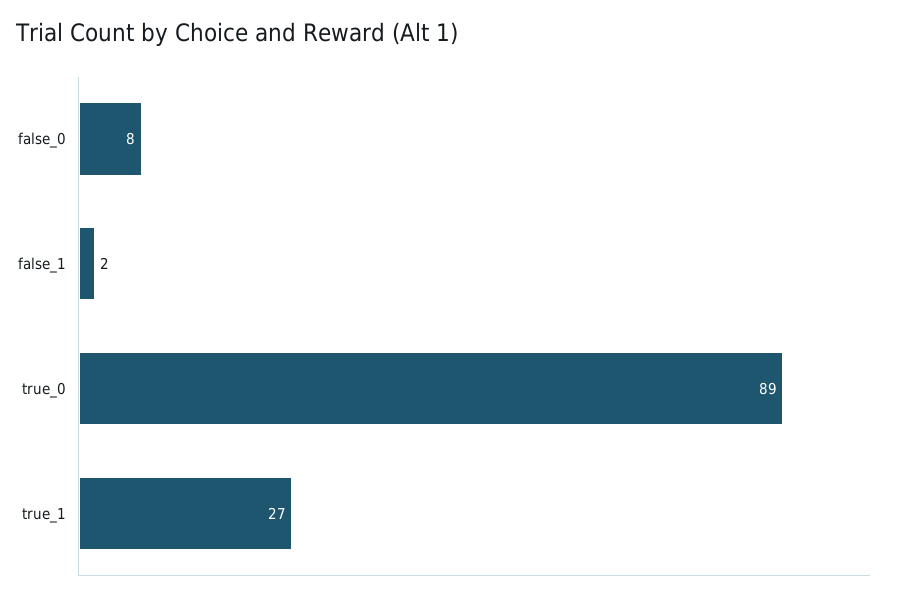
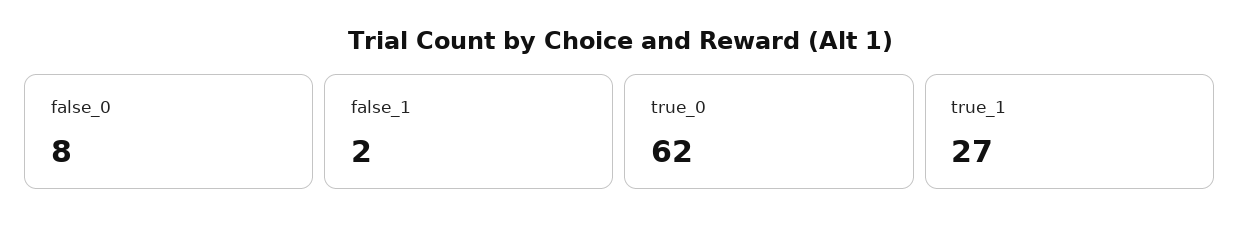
  {
    "false_0": 8,
    "false_1": 2,
-   "true_0": 89,
+   "true_0": 62,
    "true_1": 27
  }

